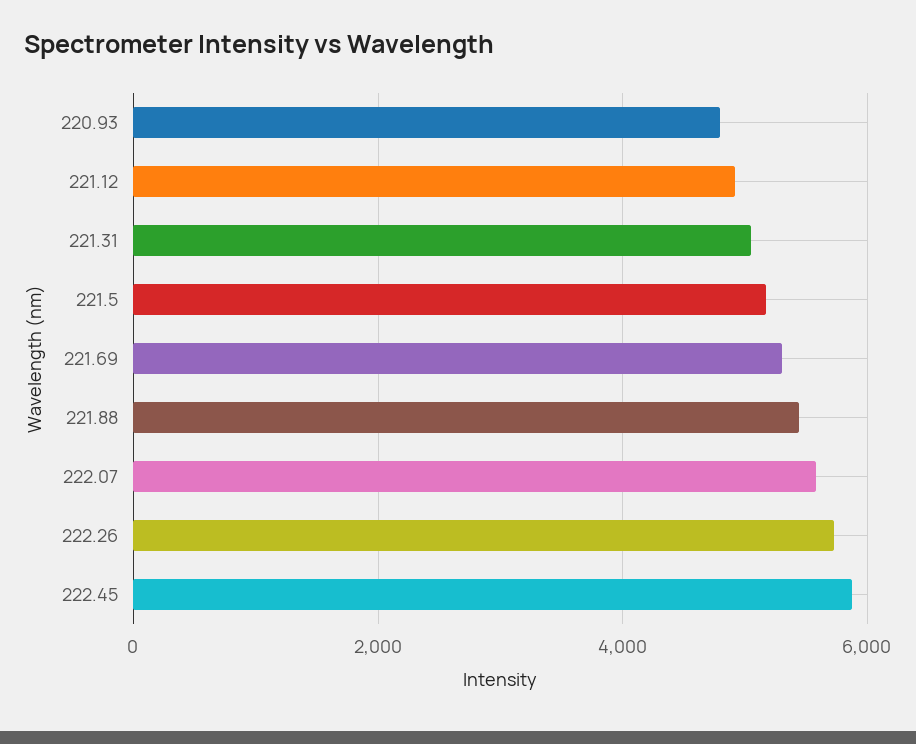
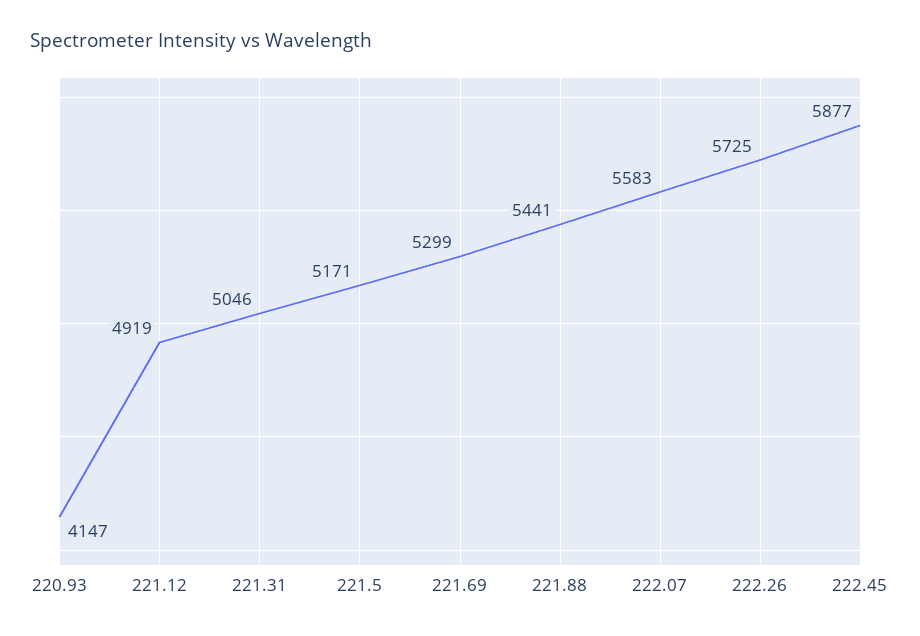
  {
-   "220.93": 4800,
+   "220.93": 4147,
    "221.12": 4919,
    "221.31": 5046,
    "221.5": 5171,
    "221.69": 5299,
    "221.88": 5441,
    "222.07": 5583,
    "222.26": 5725,
    "222.45": 5877
  }

